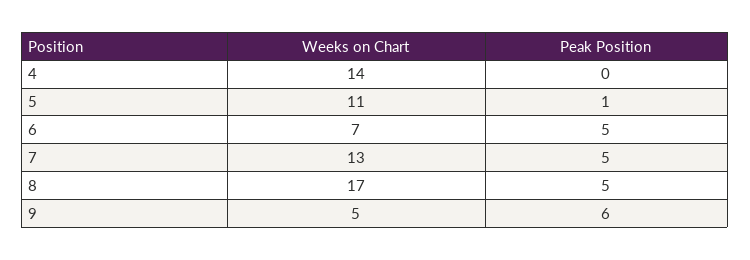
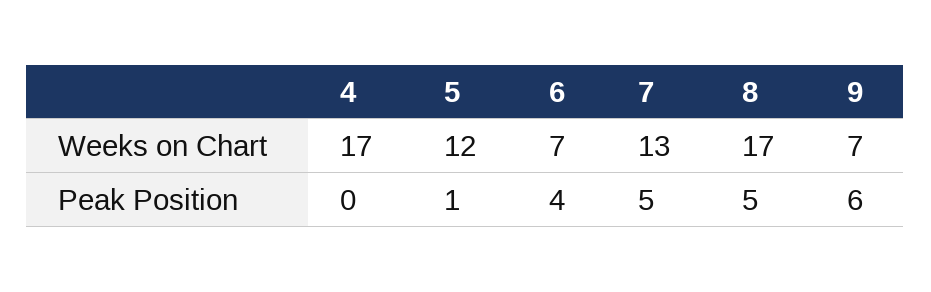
  {
    "Weeks on Chart": {
-     "4": 14,
+     "4": 17,
-     "5": 11,
+     "5": 12,
      "6": 7,
      "7": 13,
      "8": 17,
-     "9": 5
+     "9": 7
    },
    "Peak Position": {
      "4": 0,
      "5": 1,
-     "6": 5,
+     "6": 4,
      "7": 5,
      "8": 5,
      "9": 6
    }
  }

